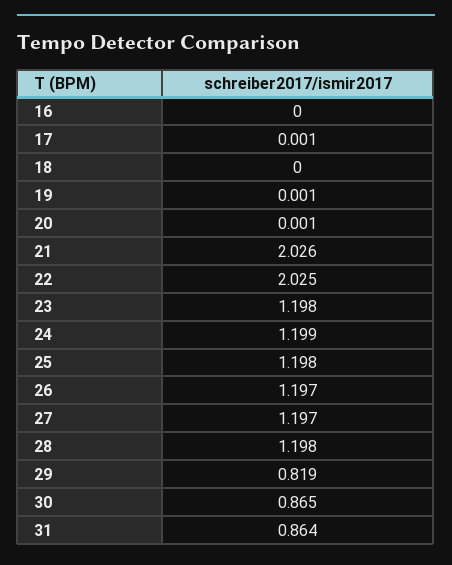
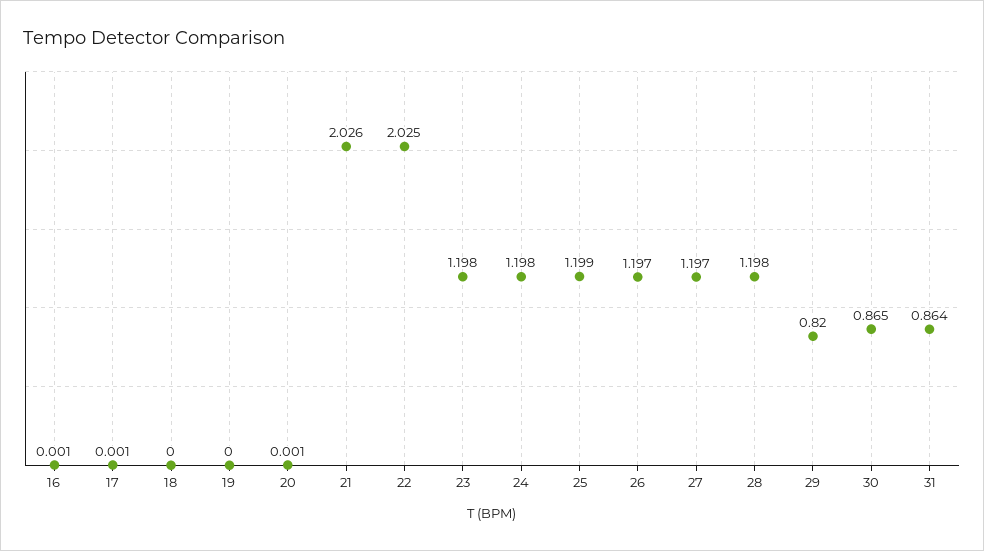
  {
-   "16": 0,
+   "16": 0.001,
    "17": 0.001,
    "18": 0,
-   "19": 0.001,
+   "19": 0,
    "20": 0.001,
    "21": 2.026,
    "22": 2.025,
    "23": 1.198,
-   "24": 1.199,
+   "24": 1.198,
-   "25": 1.198,
+   "25": 1.199,
    "26": 1.197,
    "27": 1.197,
    "28": 1.198,
-   "29": 0.819,
+   "29": 0.82,
    "30": 0.865,
    "31": 0.864
  }

